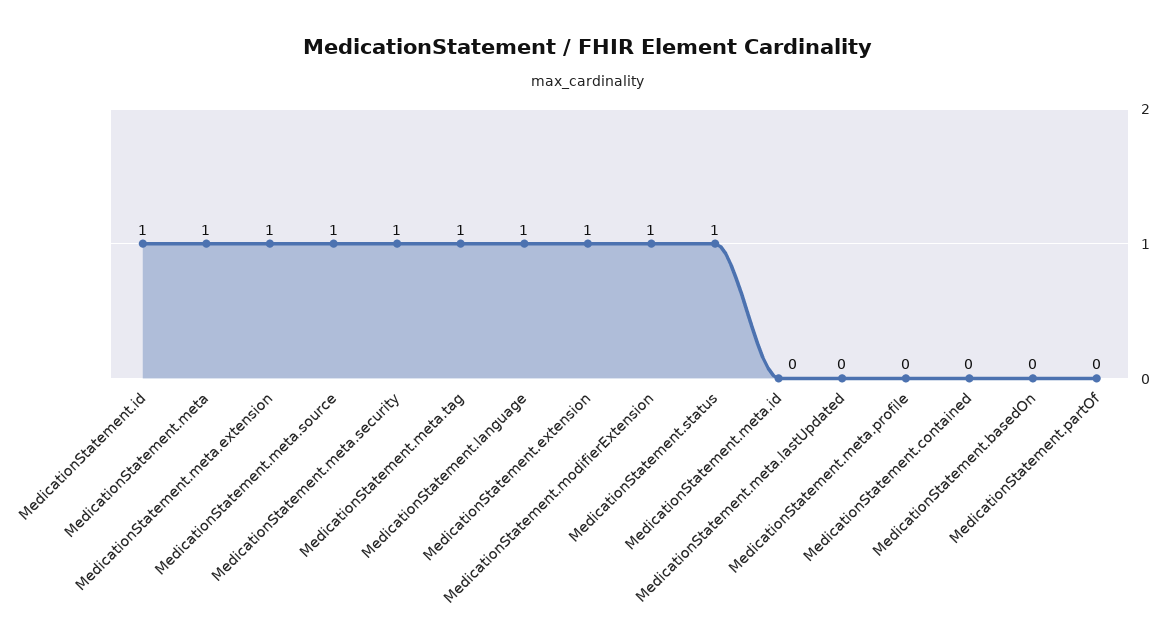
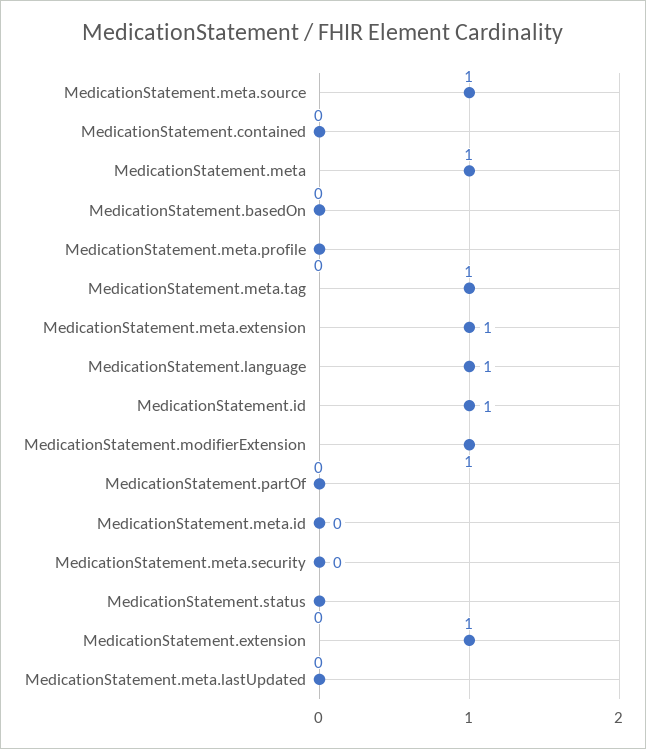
  {
    "MedicationStatement.id": 1,
    "MedicationStatement.meta": 1,
    "MedicationStatement.meta.extension": 1,
    "MedicationStatement.meta.source": 1,
-   "MedicationStatement.meta.security": 1,
+   "MedicationStatement.meta.security": 0,
    "MedicationStatement.meta.tag": 1,
    "MedicationStatement.language": 1,
    "MedicationStatement.extension": 1,
    "MedicationStatement.modifierExtension": 1,
-   "MedicationStatement.status": 1,
+   "MedicationStatement.status": 0,
    "MedicationStatement.meta.id": 0,
    "MedicationStatement.meta.lastUpdated": 0,
    "MedicationStatement.meta.profile": 0,
    "MedicationStatement.contained": 0,
    "MedicationStatement.basedOn": 0,
    "MedicationStatement.partOf": 0
  }

